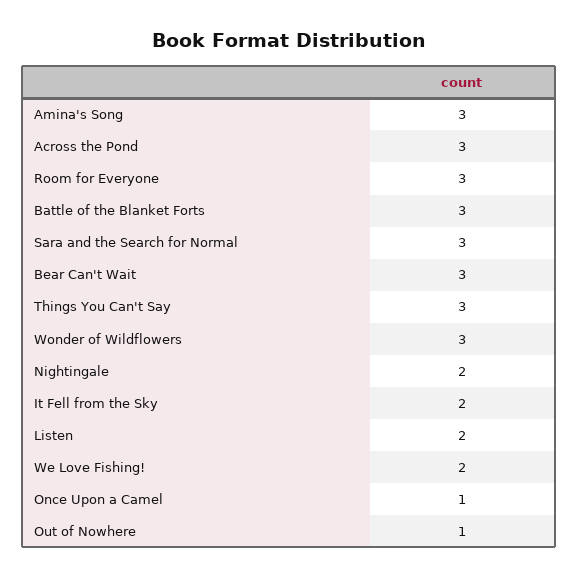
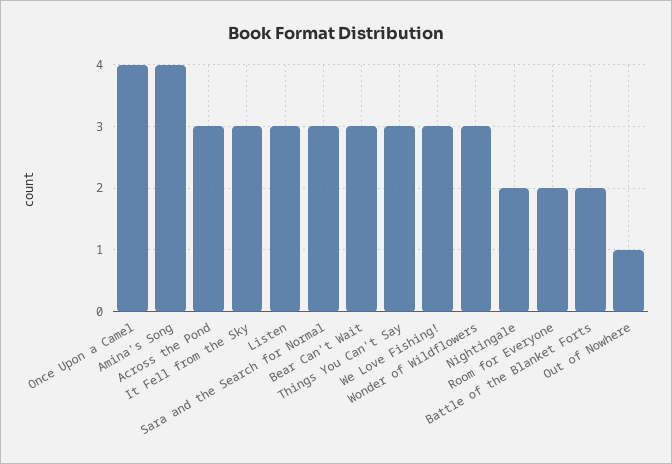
  {
-   "Amina's Song": 3,
+   "Amina's Song": 4,
    "Across the Pond": 3,
-   "Room for Everyone": 3,
+   "Room for Everyone": 2,
-   "Battle of the Blanket Forts": 3,
+   "Battle of the Blanket Forts": 2,
    "Sara and the Search for Normal": 3,
    "Bear Can't Wait": 3,
    "Things You Can't Say": 3,
    "Wonder of Wildflowers": 3,
    "Nightingale": 2,
-   "It Fell from the Sky": 2,
+   "It Fell from the Sky": 3,
-   "Listen": 2,
+   "Listen": 3,
-   "We Love Fishing!": 2,
+   "We Love Fishing!": 3,
-   "Once Upon a Camel": 1,
+   "Once Upon a Camel": 4,
    "Out of Nowhere": 1
  }

